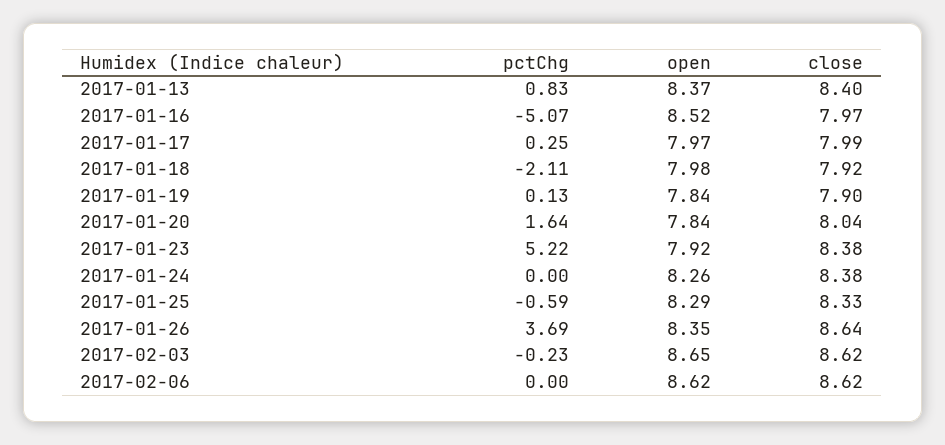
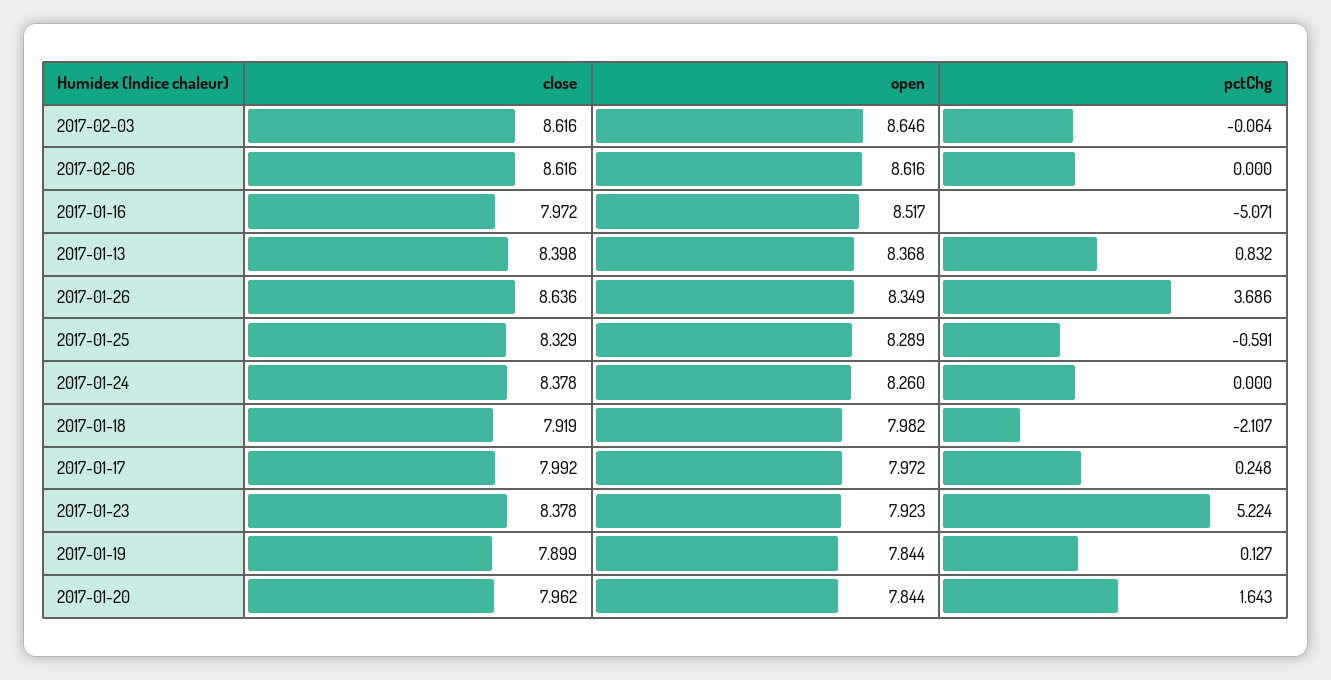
  {
    "pctChg": {
      "2017-01-13": 0.832,
      "2017-01-16": -5.071,
      "2017-01-17": 0.248,
      "2017-01-18": -2.107,
      "2017-01-19": 0.127,
      "2017-01-20": 1.643,
      "2017-01-23": 5.224,
      "2017-01-24": 0,
      "2017-01-25": -0.591,
      "2017-01-26": 3.686,
-     "2017-02-03": -0.23,
+     "2017-02-03": -0.064,
      "2017-02-06": 0
    },
    "open": {
      "2017-01-13": 8.368,
      "2017-01-16": 8.517,
      "2017-01-17": 7.972,
      "2017-01-18": 7.982,
      "2017-01-19": 7.844,
      "2017-01-20": 7.844,
      "2017-01-23": 7.923,
      "2017-01-24": 8.26,
      "2017-01-25": 8.289,
      "2017-01-26": 8.349,
      "2017-02-03": 8.646,
      "2017-02-06": 8.616
    },
    "close": {
      "2017-01-13": 8.398,
      "2017-01-16": 7.972,
      "2017-01-17": 7.992,
      "2017-01-18": 7.919,
      "2017-01-19": 7.899,
-     "2017-01-20": 8.04,
+     "2017-01-20": 7.962,
      "2017-01-23": 8.378,
      "2017-01-24": 8.378,
      "2017-01-25": 8.329,
      "2017-01-26": 8.636,
      "2017-02-03": 8.616,
      "2017-02-06": 8.616
    }
  }

